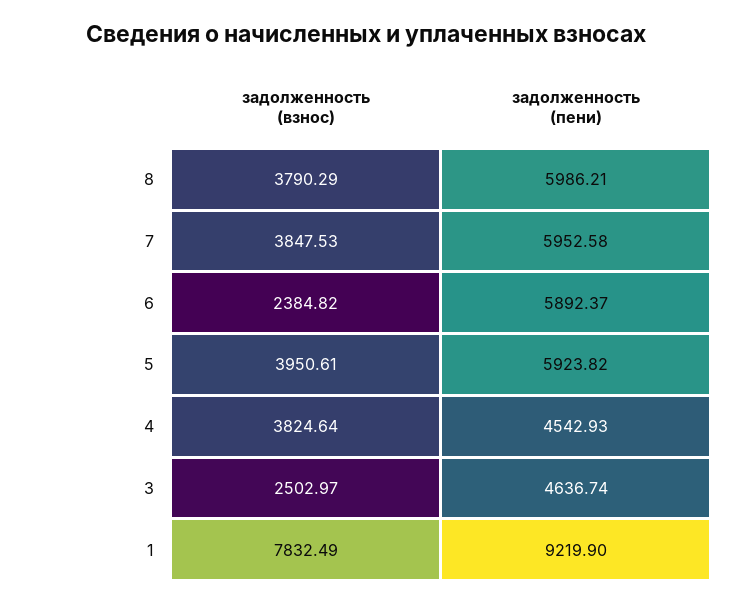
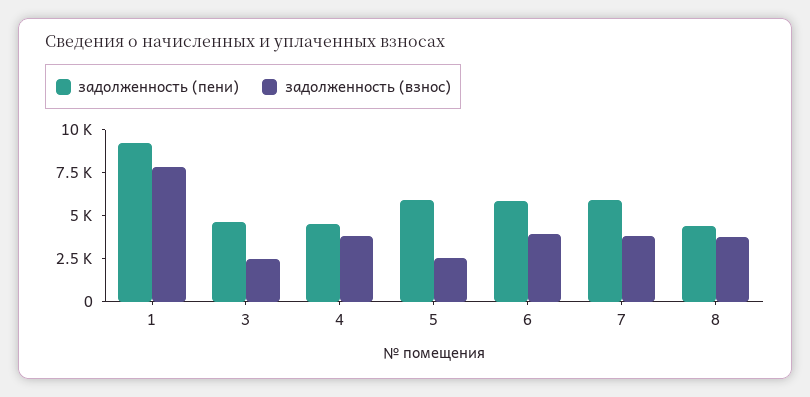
  {
    "задолженность (взнос)": {
      "8": 3790.29,
      "7": 3847.53,
-     "6": 2384.82,
+     "6": 4000,
-     "5": 3950.61,
+     "5": 2500,
      "4": 3824.64,
      "3": 2502.97,
      "1": 7832.49
    },
    "задолженность (пени)": {
-     "8": 5986.21,
+     "8": 4500,
      "7": 5952.58,
      "6": 5892.37,
      "5": 5923.82,
      "4": 4542.93,
      "3": 4636.74,
      "1": 9219.9
    }
  }

